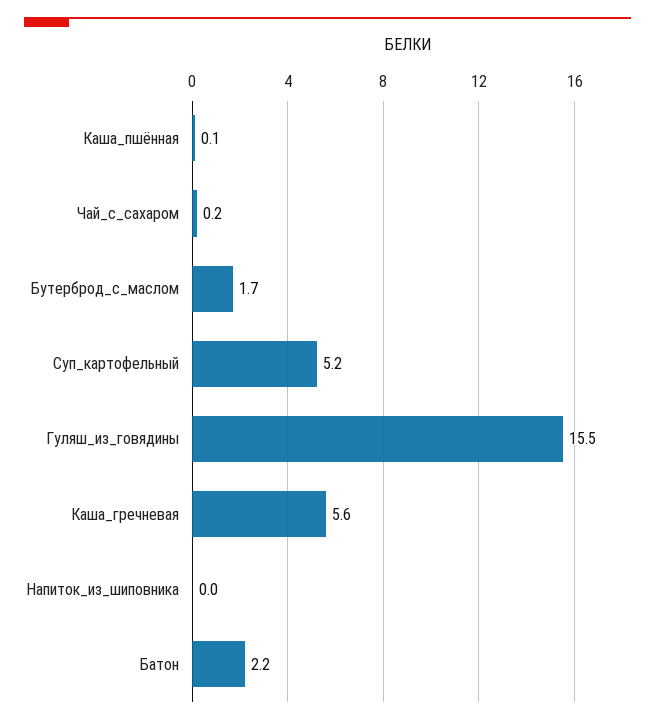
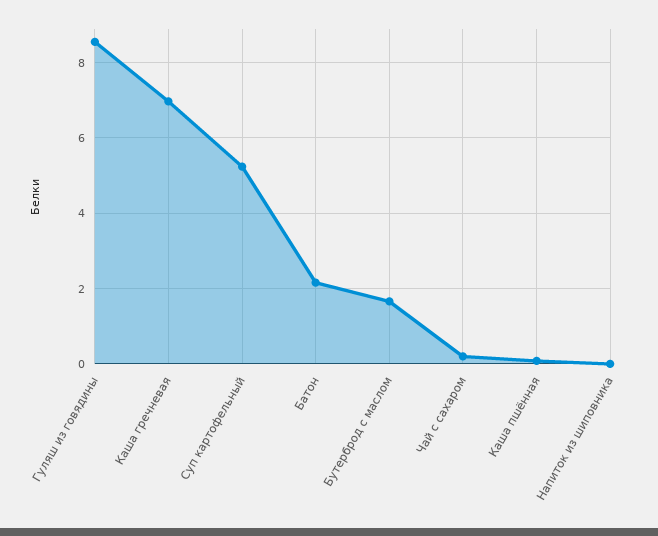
  {
    "Каша_пшённая": 0.1,
    "Чай_с_сахаром": 0.2,
    "Бутерброд_с_маслом": 1.7,
    "Суп_картофельный": 5.2,
-   "Гуляш_из_говядины": 15.5,
+   "Гуляш_из_говядины": 8.6,
-   "Каша_гречневая": 5.6,
+   "Каша_гречневая": 7,
    "Напиток_из_шиповника": 0,
    "Батон": 2.2
  }

